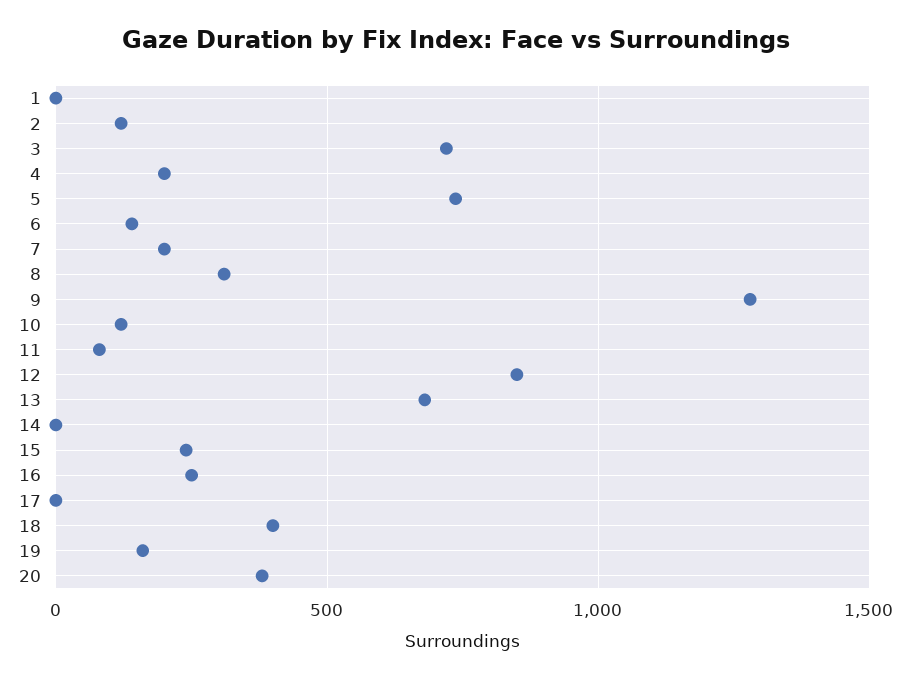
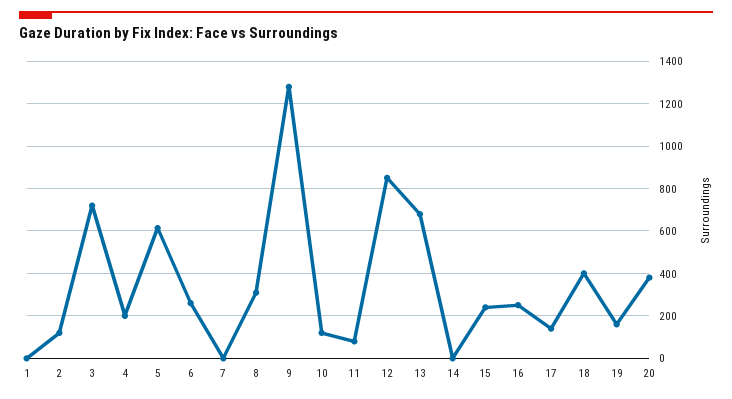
  {
    "1": 0,
    "2": 100,
    "3": 700,
    "4": 200,
-   "5": 750,
+   "5": 600,
-   "6": 150,
+   "6": 250,
-   "7": 200,
+   "7": 0,
    "8": 300,
    "9": 1300,
    "10": 100,
    "11": 100,
    "12": 850,
    "13": 700,
    "14": 0,
    "15": 250,
    "16": 250,
-   "17": 0,
+   "17": 150,
    "18": 400,
    "19": 150,
    "20": 400
  }

